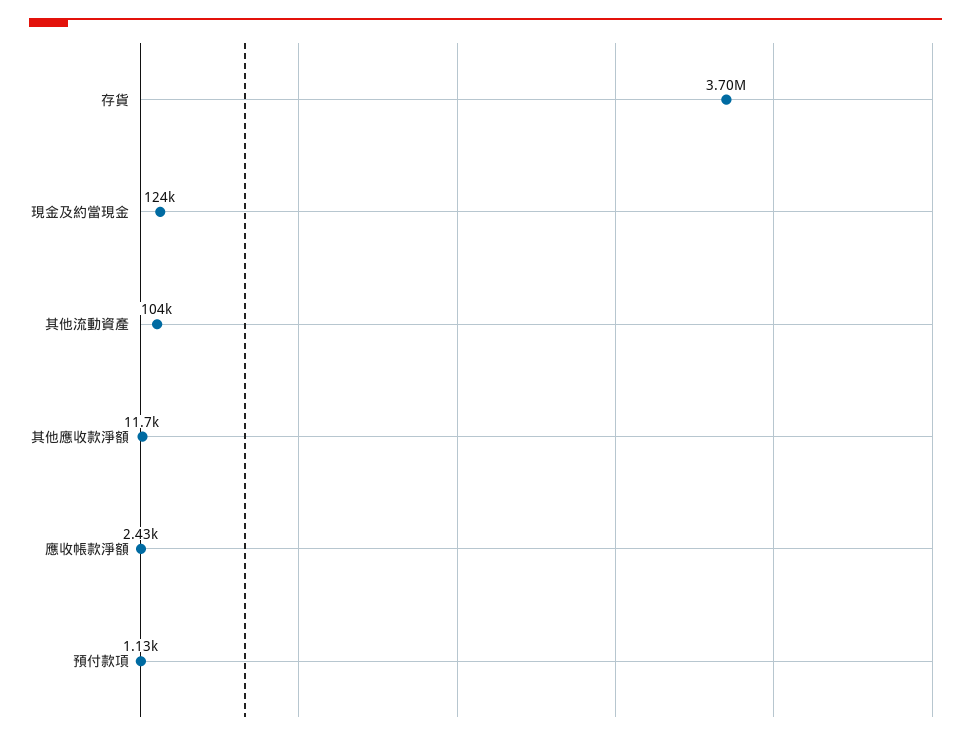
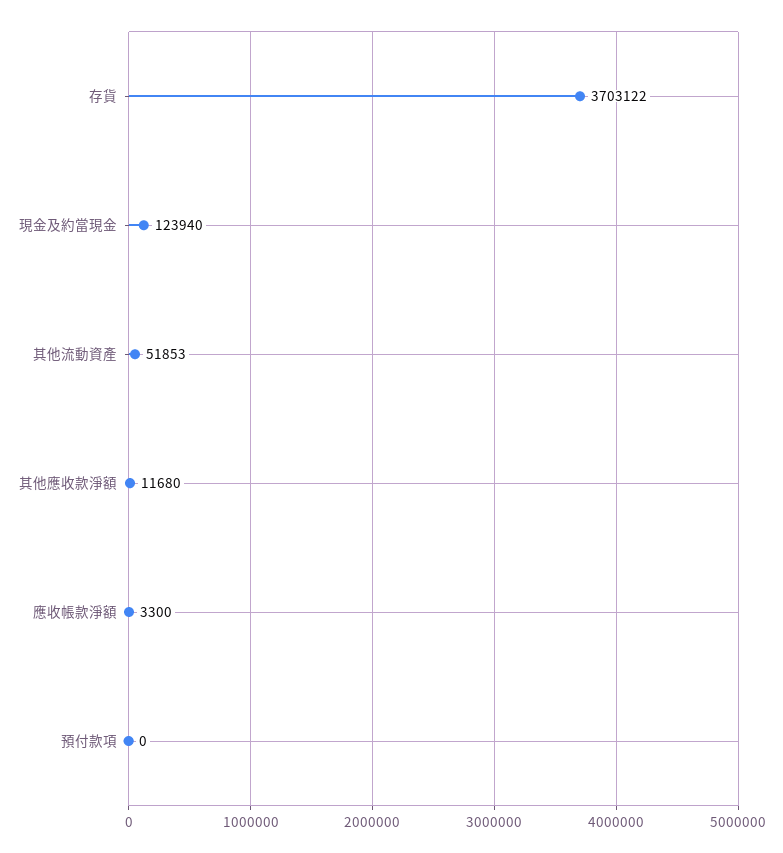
  {
    "存貨": 3703122,
    "現金及約當現金": 123940,
-   "其他流動資產": 104000,
+   "其他流動資產": 51853,
    "其他應收款淨額": 11680,
-   "應收帳款淨額": 2430,
+   "應收帳款淨額": 3300,
-   "預付款項": 1130
+   "預付款項": 0
  }

